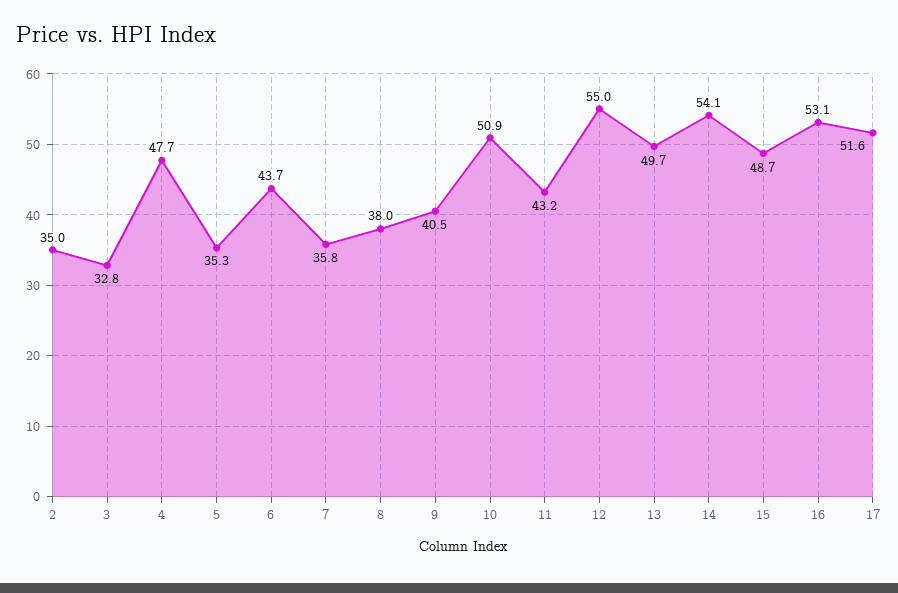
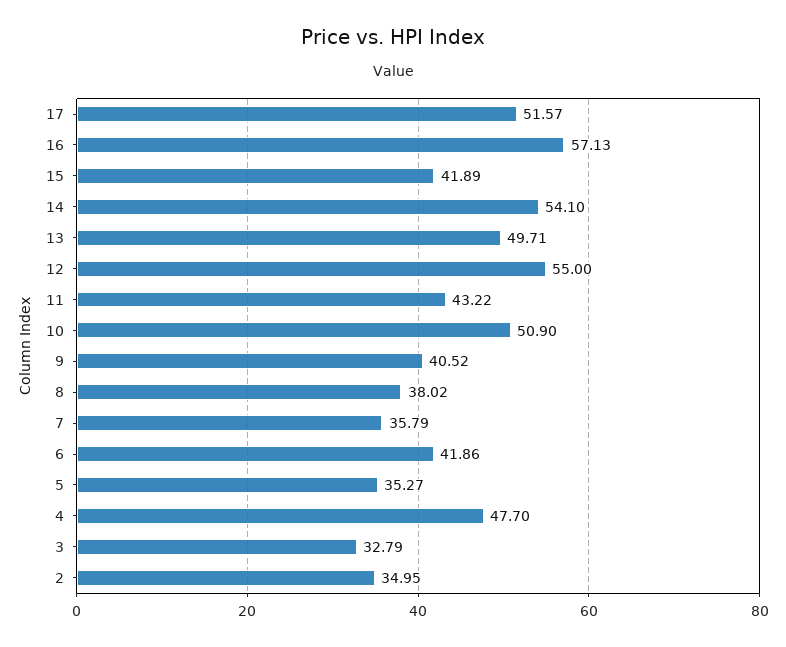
  {
    "2": 34.95,
    "3": 32.79,
    "4": 47.7,
    "5": 35.27,
-   "6": 43.7,
+   "6": 41.86,
    "7": 35.79,
    "8": 38.02,
    "9": 40.52,
    "10": 50.9,
    "11": 43.22,
    "12": 55,
    "13": 49.71,
    "14": 54.1,
-   "15": 48.7,
+   "15": 41.89,
-   "16": 53.1,
+   "16": 57.13,
    "17": 51.57
  }

